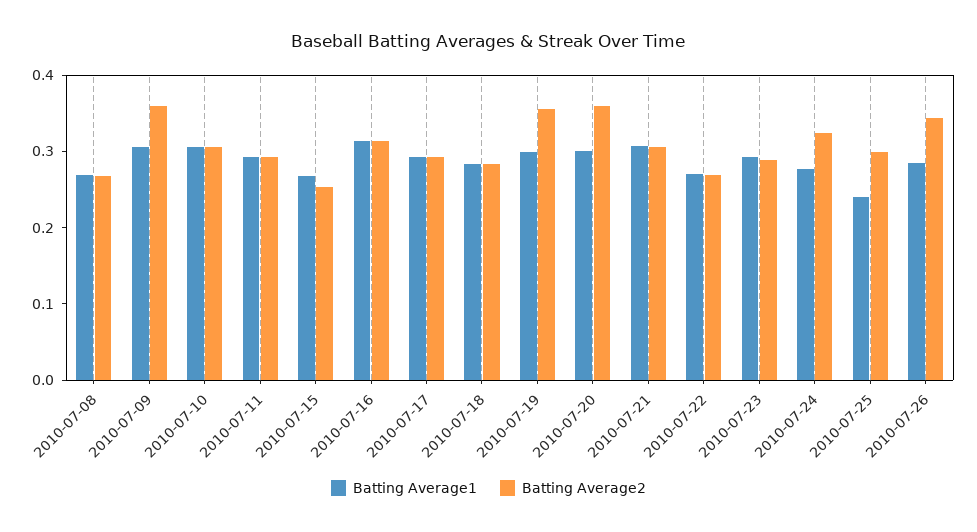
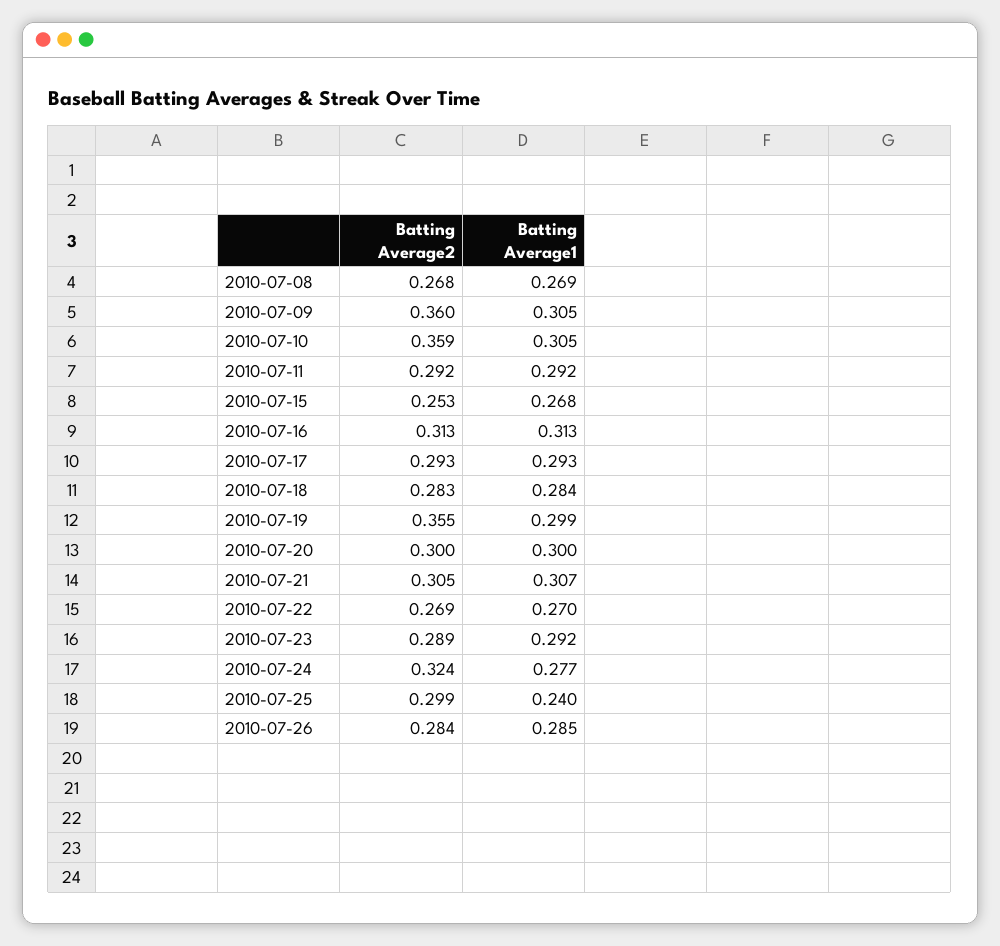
  {
    "Batting Average1": {
      "2010-07-08": 0.269,
      "2010-07-09": 0.305,
      "2010-07-10": 0.305,
      "2010-07-11": 0.292,
      "2010-07-15": 0.268,
      "2010-07-16": 0.313,
      "2010-07-17": 0.293,
      "2010-07-18": 0.284,
      "2010-07-19": 0.299,
      "2010-07-20": 0.3,
      "2010-07-21": 0.307,
      "2010-07-22": 0.27,
      "2010-07-23": 0.292,
      "2010-07-24": 0.277,
      "2010-07-25": 0.24,
      "2010-07-26": 0.285
    },
    "Batting Average2": {
      "2010-07-08": 0.268,
      "2010-07-09": 0.36,
-     "2010-07-10": 0.3,
+     "2010-07-10": 0.359,
      "2010-07-11": 0.292,
      "2010-07-15": 0.253,
      "2010-07-16": 0.313,
      "2010-07-17": 0.293,
      "2010-07-18": 0.283,
      "2010-07-19": 0.355,
-     "2010-07-20": 0.36,
+     "2010-07-20": 0.3,
      "2010-07-21": 0.305,
      "2010-07-22": 0.269,
      "2010-07-23": 0.289,
      "2010-07-24": 0.324,
      "2010-07-25": 0.299,
-     "2010-07-26": 0.34
+     "2010-07-26": 0.284
    }
  }

